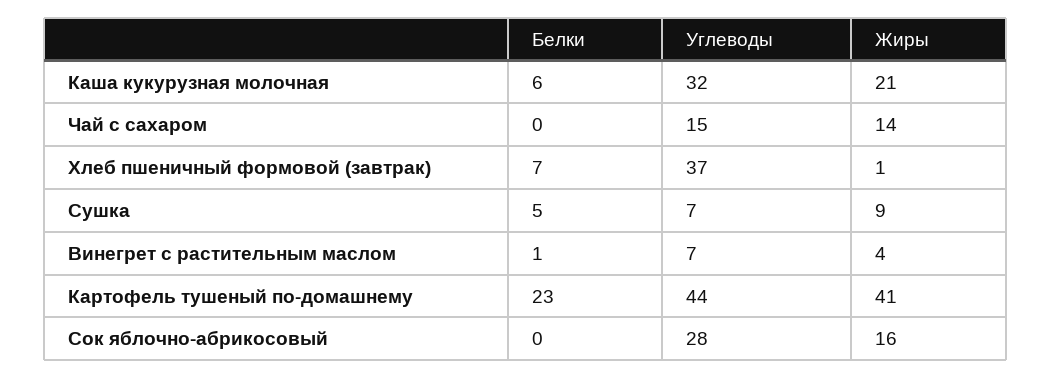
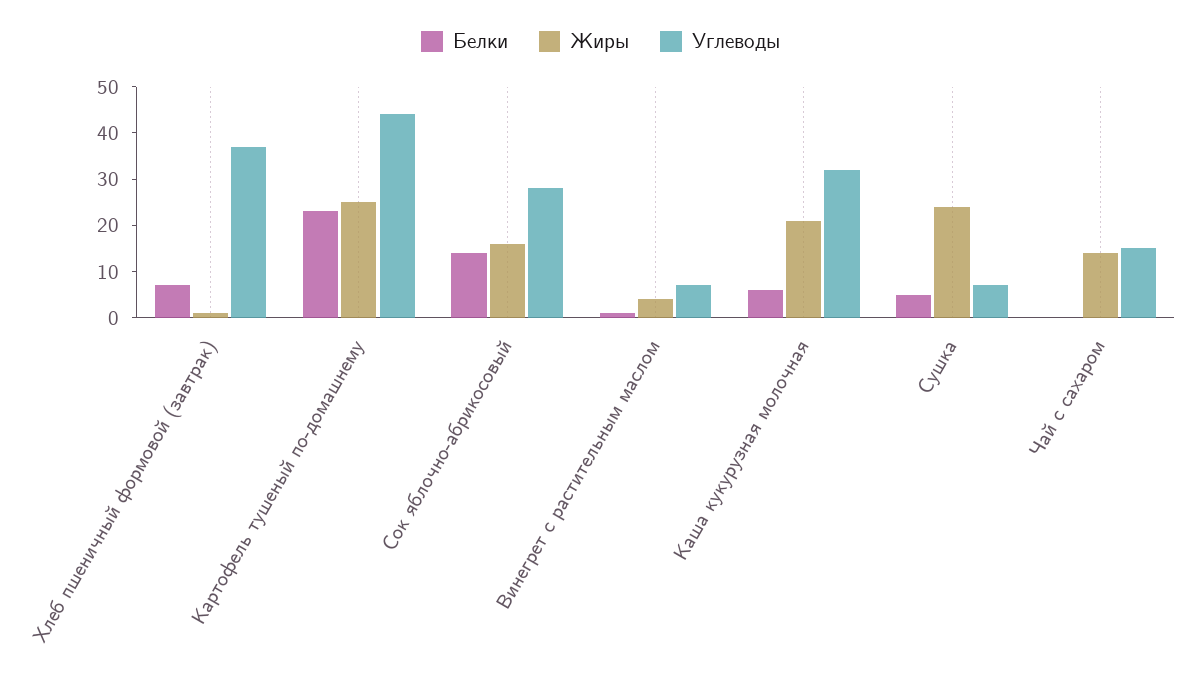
  {
    "Белки": {
      "Каша кукурузная молочная": 6,
      "Чай с сахаром": 0,
      "Хлеб пшеничный формовой (завтрак)": 7,
      "Сушка": 5,
      "Винегрет с растительным маслом": 1,
      "Картофель тушеный по-домашнему": 23,
-     "Сок яблочно-абрикосовый": 0
+     "Сок яблочно-абрикосовый": 15
    },
    "Углеводы": {
      "Каша кукурузная молочная": 32,
      "Чай с сахаром": 15,
      "Хлеб пшеничный формовой (завтрак)": 37,
      "Сушка": 7,
      "Винегрет с растительным маслом": 7,
      "Картофель тушеный по-домашнему": 44,
      "Сок яблочно-абрикосовый": 28
    },
    "Жиры": {
      "Каша кукурузная молочная": 21,
      "Чай с сахаром": 14,
      "Хлеб пшеничный формовой (завтрак)": 1,
-     "Сушка": 9,
+     "Сушка": 25,
      "Винегрет с растительным маслом": 4,
-     "Картофель тушеный по-домашнему": 41,
+     "Картофель тушеный по-домашнему": 25,
      "Сок яблочно-абрикосовый": 16
    }
  }

